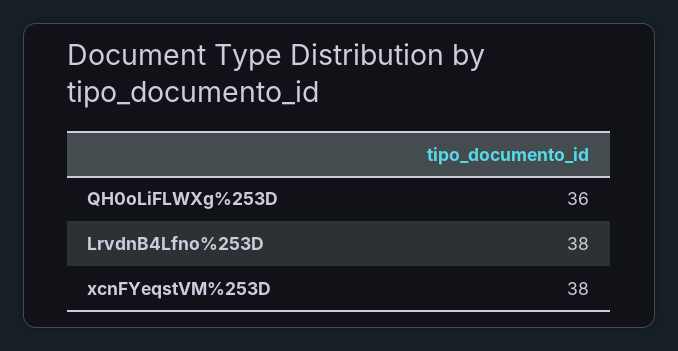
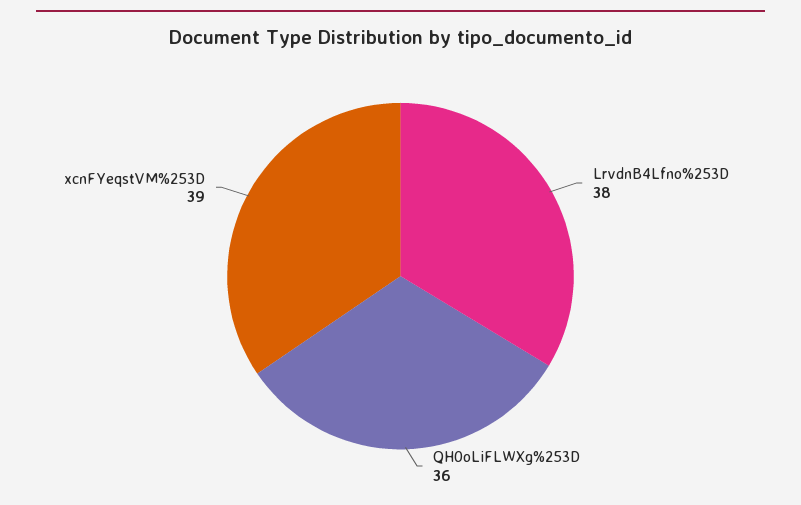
  {
    "QH0oLiFLWXg%253D": 36,
    "LrvdnB4Lfno%253D": 38,
-   "xcnFYeqstVM%253D": 38
+   "xcnFYeqstVM%253D": 39
  }

